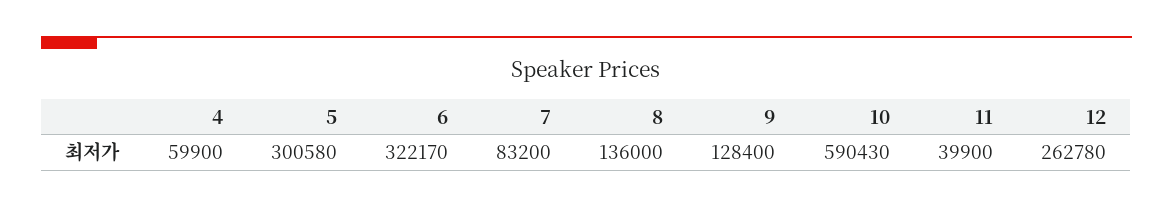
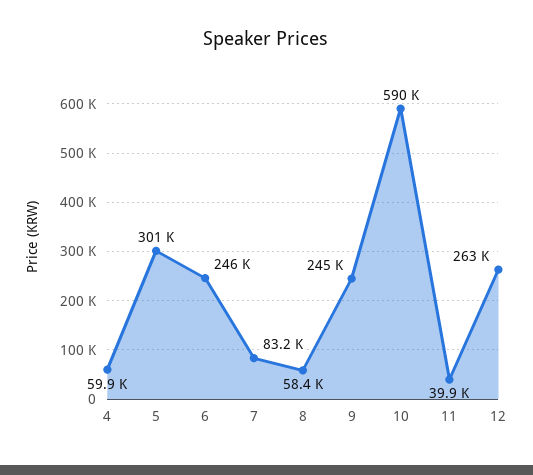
  {
    "4": 59900,
    "5": 300580,
-   "6": 322170,
+   "6": 246000,
    "7": 83200,
-   "8": 136000,
+   "8": 58400,
-   "9": 128400,
+   "9": 245000,
    "10": 590430,
    "11": 39900,
    "12": 262780
  }

